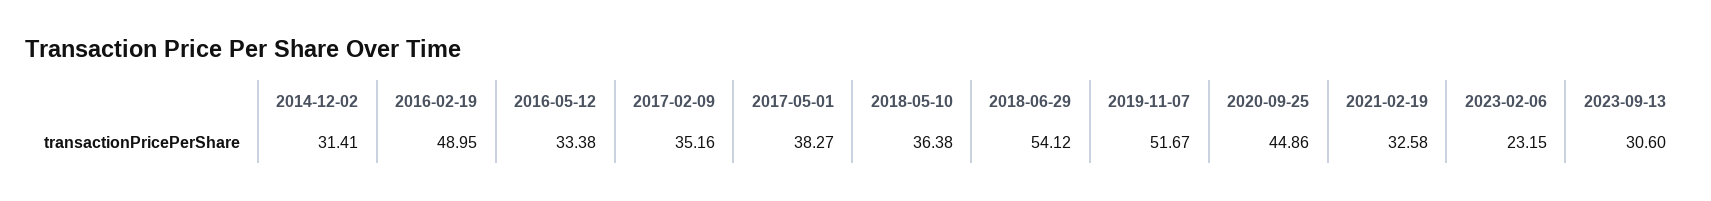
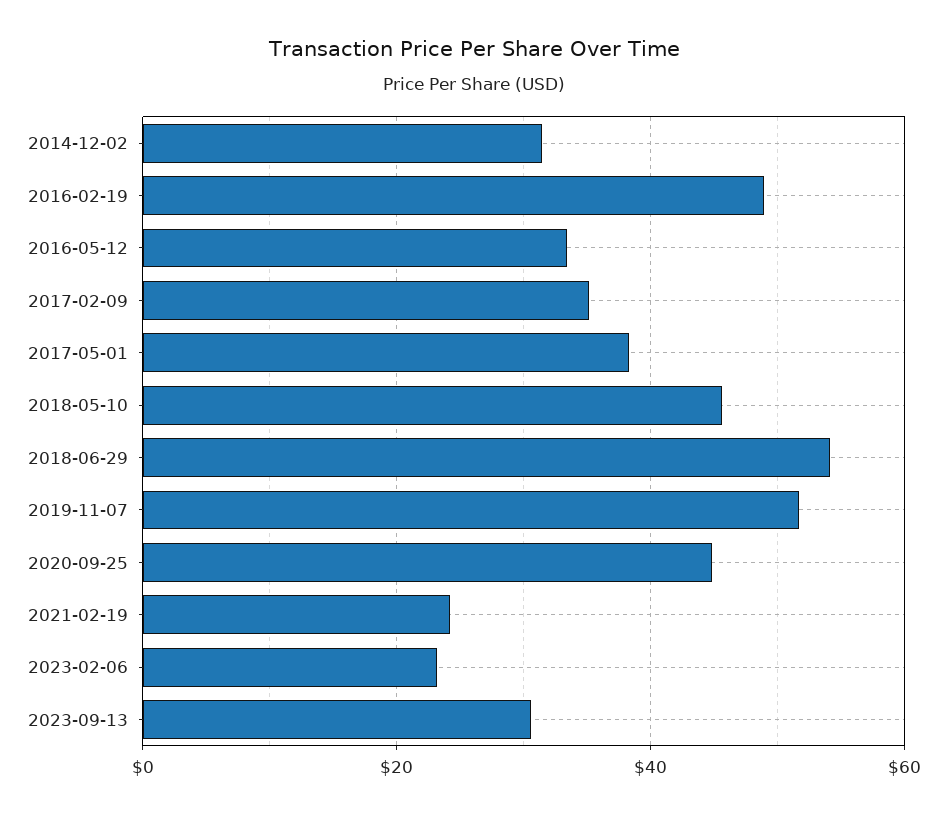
  {
    "2014-12-02": 31.41,
    "2016-02-19": 48.95,
    "2016-05-12": 33.38,
    "2017-02-09": 35.16,
    "2017-05-01": 38.27,
-   "2018-05-10": 36.38,
+   "2018-05-10": 46,
    "2018-06-29": 54.12,
    "2019-11-07": 51.67,
    "2020-09-25": 44.86,
-   "2021-02-19": 32.58,
+   "2021-02-19": 24,
    "2023-02-06": 23.15,
    "2023-09-13": 30.6
  }

